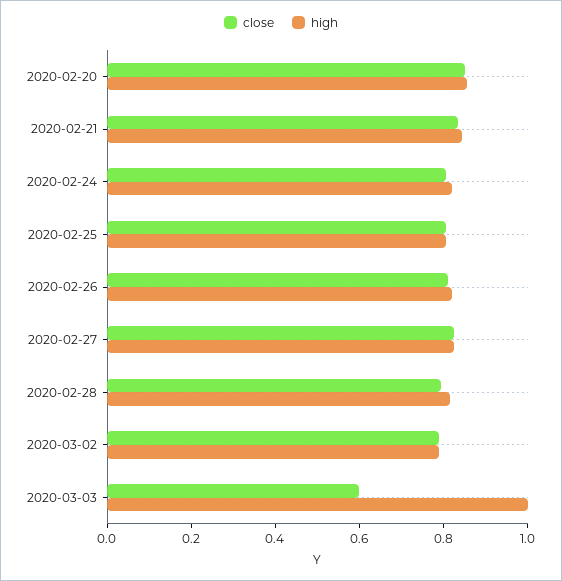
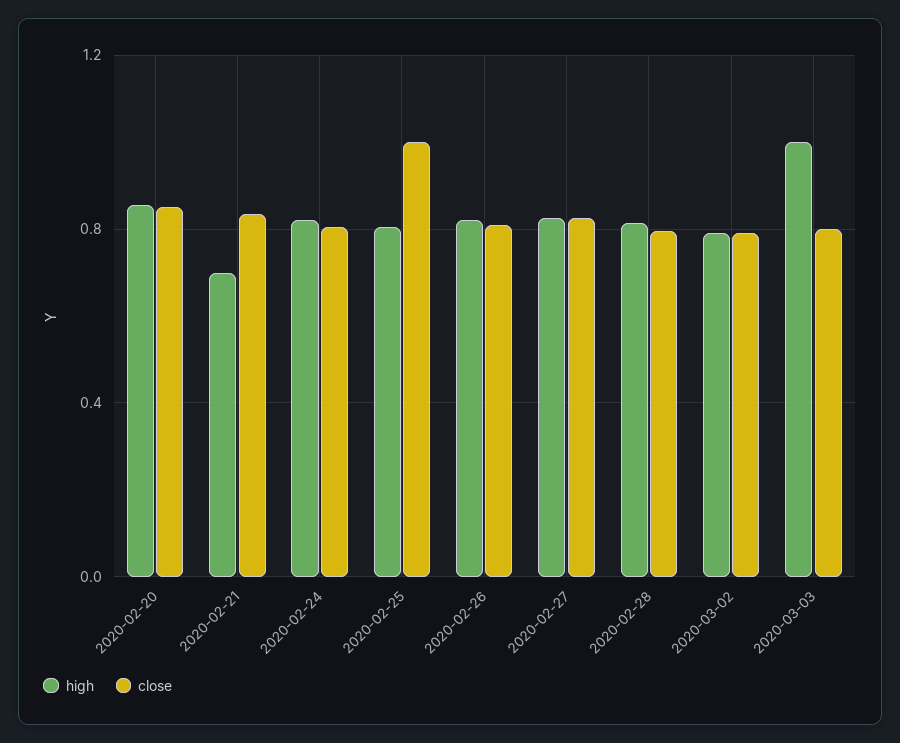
  {
    "close": {
      "2020-02-20": 0.85,
      "2020-02-21": 0.85,
      "2020-02-24": 0.8,
-     "2020-02-25": 0.8,
+     "2020-02-25": 1,
      "2020-02-26": 0.8,
      "2020-02-27": 0.85,
      "2020-02-28": 0.8,
      "2020-03-02": 0.8,
-     "2020-03-03": 0.6
+     "2020-03-03": 0.8
    },
    "high": {
      "2020-02-20": 0.85,
-     "2020-02-21": 0.85,
+     "2020-02-21": 0.7,
      "2020-02-24": 0.8,
      "2020-02-25": 0.8,
      "2020-02-26": 0.8,
      "2020-02-27": 0.85,
      "2020-02-28": 0.8,
      "2020-03-02": 0.8,
      "2020-03-03": 1
    }
  }

